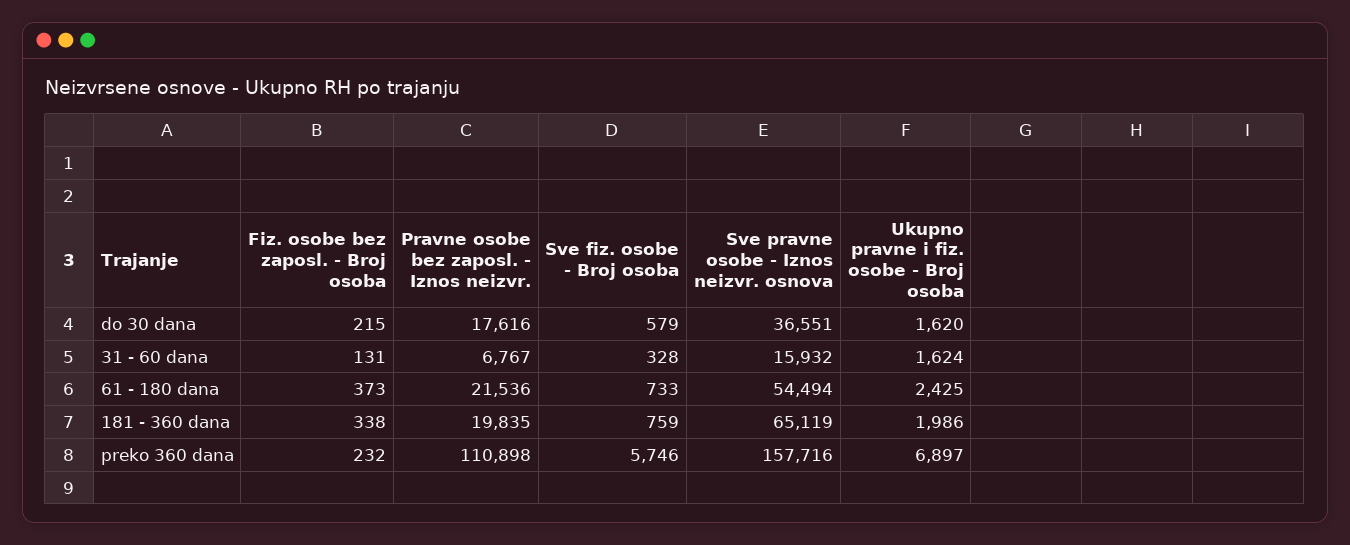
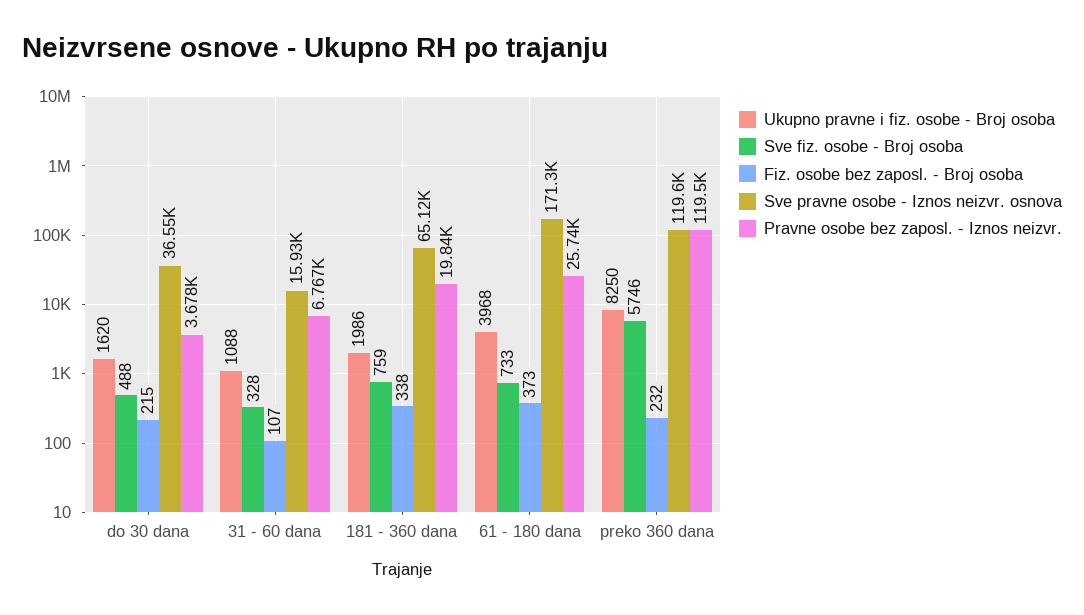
  {
    "Fiz. osobe bez zaposl. - Broj osoba": {
      "do 30 dana": 215,
-     "31 - 60 dana": 131,
+     "31 - 60 dana": 107,
      "61 - 180 dana": 373,
      "181 - 360 dana": 338,
      "preko 360 dana": 232
    },
    "Pravne osobe bez zaposl. - Iznos neizvr.": {
-     "do 30 dana": 17616,
+     "do 30 dana": 3678,
      "31 - 60 dana": 6767,
-     "61 - 180 dana": 21536,
+     "61 - 180 dana": 25740,
      "181 - 360 dana": 19835,
-     "preko 360 dana": 110898
+     "preko 360 dana": 119500
    },
    "Sve fiz. osobe - Broj osoba": {
-     "do 30 dana": 579,
+     "do 30 dana": 488,
      "31 - 60 dana": 328,
      "61 - 180 dana": 733,
      "181 - 360 dana": 759,
      "preko 360 dana": 5746
    },
    "Sve pravne osobe - Iznos neizvr. osnova": {
      "do 30 dana": 36551,
      "31 - 60 dana": 15932,
-     "61 - 180 dana": 54494,
+     "61 - 180 dana": 171300,
      "181 - 360 dana": 65119,
-     "preko 360 dana": 157716
+     "preko 360 dana": 119600
    },
    "Ukupno pravne i fiz. osobe - Broj osoba": {
      "do 30 dana": 1620,
-     "31 - 60 dana": 1624,
+     "31 - 60 dana": 1088,
-     "61 - 180 dana": 2425,
+     "61 - 180 dana": 3968,
      "181 - 360 dana": 1986,
-     "preko 360 dana": 6897
+     "preko 360 dana": 8250
    }
  }

